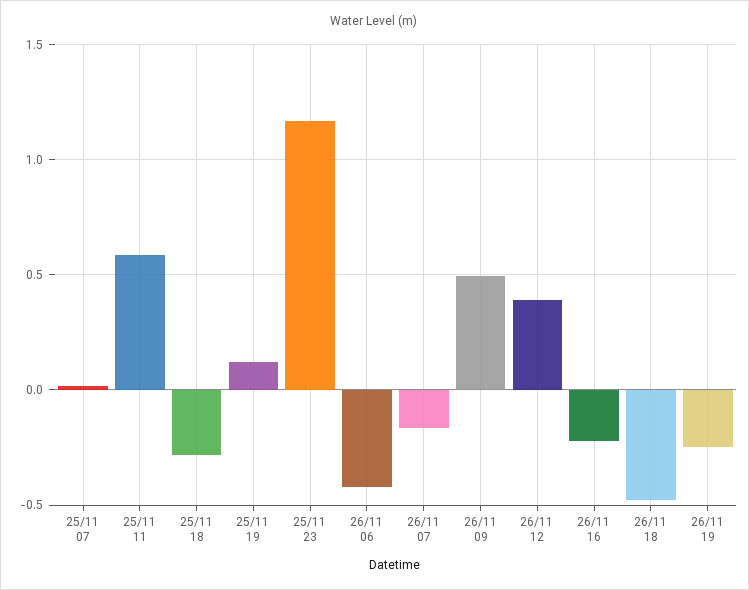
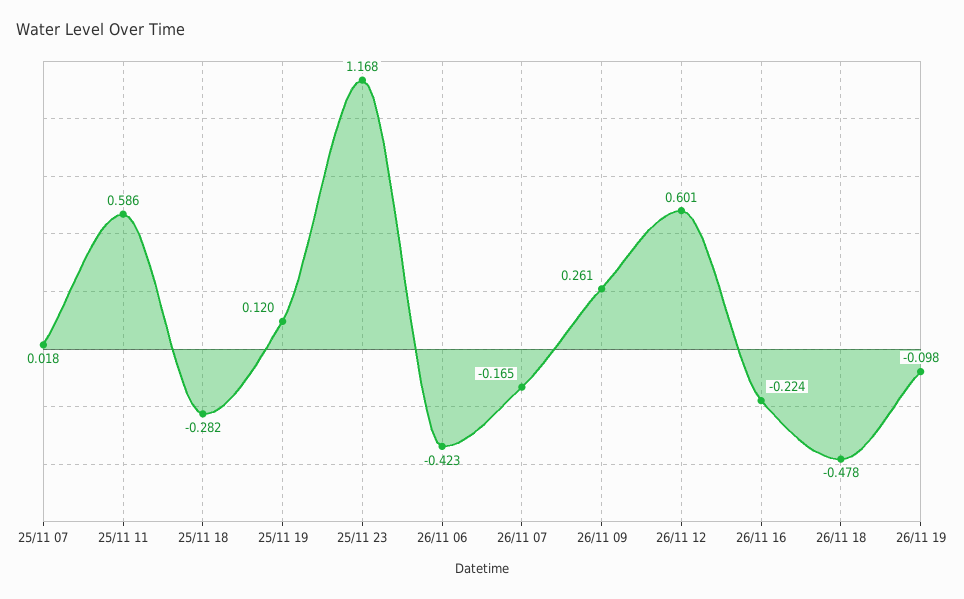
  {
    "25/11 07": 0.018,
    "25/11 11": 0.586,
    "25/11 18": -0.282,
    "25/11 19": 0.12,
    "25/11 23": 1.168,
    "26/11 06": -0.423,
    "26/11 07": -0.165,
-   "26/11 09": 0.5,
+   "26/11 09": 0.261,
-   "26/11 12": 0.4,
+   "26/11 12": 0.601,
    "26/11 16": -0.224,
    "26/11 18": -0.478,
-   "26/11 19": -0.25
+   "26/11 19": -0.098
  }

